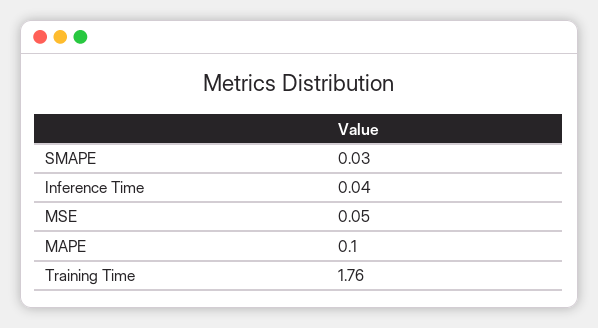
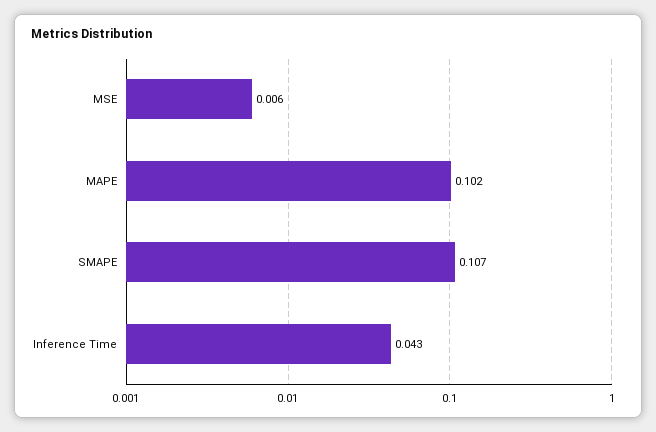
  {
-   "SMAPE": 0.03,
+   "SMAPE": 0.107,
    "Inference Time": 0.043,
-   "MSE": 0.05,
+   "MSE": 0.006,
-   "MAPE": 0.102,
+   "MAPE": 0.102
-   "Training Time": 1.76
  }

